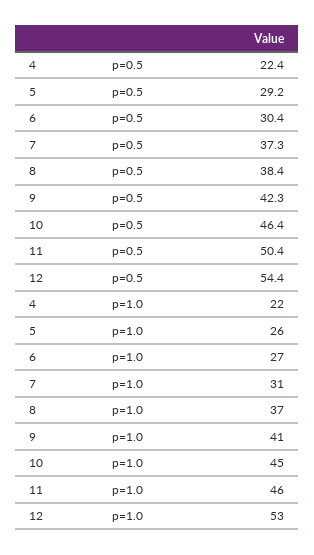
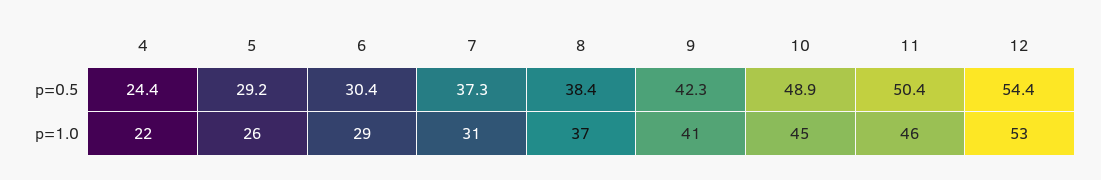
  {
    "4": {
-     "p=0.5": 22.4,
+     "p=0.5": 24.4,
      "p=1.0": 22
    },
    "5": {
      "p=0.5": 29.2,
      "p=1.0": 26
    },
    "6": {
      "p=0.5": 30.4,
-     "p=1.0": 27
+     "p=1.0": 29
    },
    "7": {
      "p=0.5": 37.3,
      "p=1.0": 31
    },
    "8": {
      "p=0.5": 38.4,
      "p=1.0": 37
    },
    "9": {
      "p=0.5": 42.3,
      "p=1.0": 41
    },
    "10": {
-     "p=0.5": 46.4,
+     "p=0.5": 48.9,
      "p=1.0": 45
    },
    "11": {
      "p=0.5": 50.4,
      "p=1.0": 46
    },
    "12": {
      "p=0.5": 54.4,
      "p=1.0": 53
    }
  }

